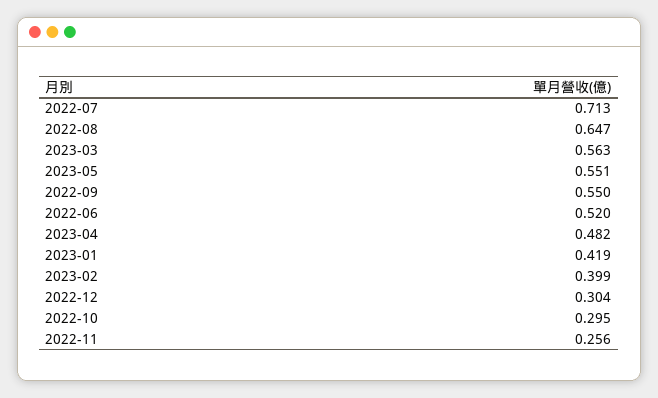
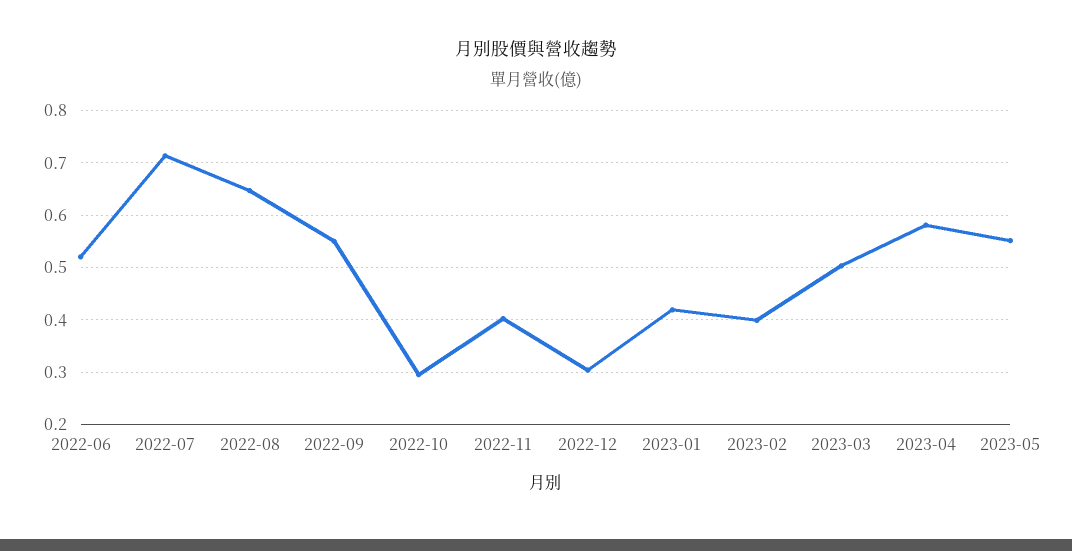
  {
    "2022-07": 0.713,
    "2022-08": 0.647,
-   "2023-03": 0.563,
+   "2023-03": 0.5,
    "2023-05": 0.551,
    "2022-09": 0.55,
    "2022-06": 0.52,
-   "2023-04": 0.482,
+   "2023-04": 0.58,
    "2023-01": 0.419,
    "2023-02": 0.399,
    "2022-12": 0.304,
    "2022-10": 0.295,
-   "2022-11": 0.256
+   "2022-11": 0.4
  }

